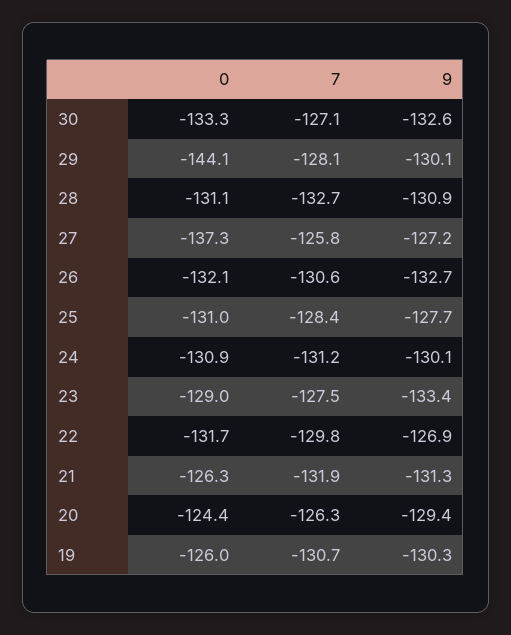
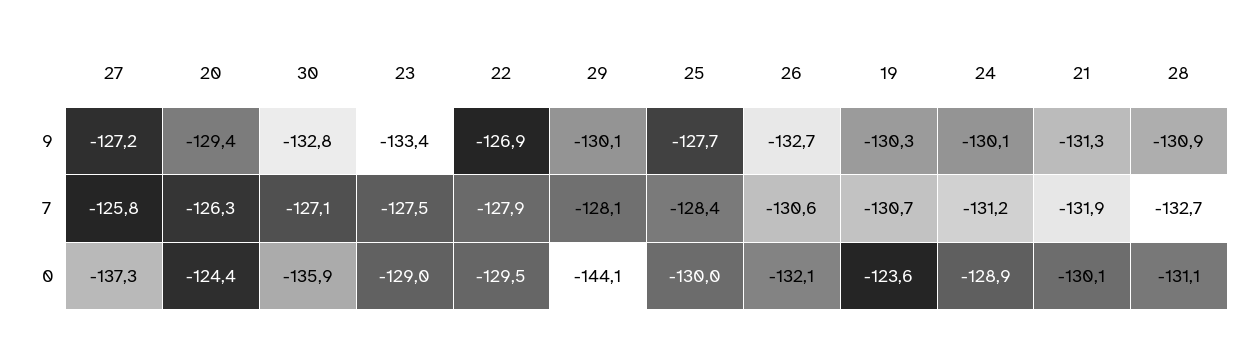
  {
    "0": {
-     "30": -133.3,
+     "30": -135.9,
      "29": -144.1,
      "28": -131.1,
      "27": -137.3,
      "26": -132.1,
-     "25": -131,
+     "25": -130,
-     "24": -130.9,
+     "24": -128.9,
      "23": -129,
-     "22": -131.7,
+     "22": -129.5,
-     "21": -126.3,
+     "21": -130.1,
      "20": -124.4,
-     "19": -126
+     "19": -123.6
    },
    "7": {
      "30": -127.1,
      "29": -128.1,
      "28": -132.7,
      "27": -125.8,
      "26": -130.6,
      "25": -128.4,
      "24": -131.2,
      "23": -127.5,
-     "22": -129.8,
+     "22": -127.9,
      "21": -131.9,
      "20": -126.3,
      "19": -130.7
    },
    "9": {
-     "30": -132.6,
+     "30": -132.8,
      "29": -130.1,
      "28": -130.9,
      "27": -127.2,
      "26": -132.7,
      "25": -127.7,
      "24": -130.1,
      "23": -133.4,
      "22": -126.9,
      "21": -131.3,
      "20": -129.4,
      "19": -130.3
    }
  }

